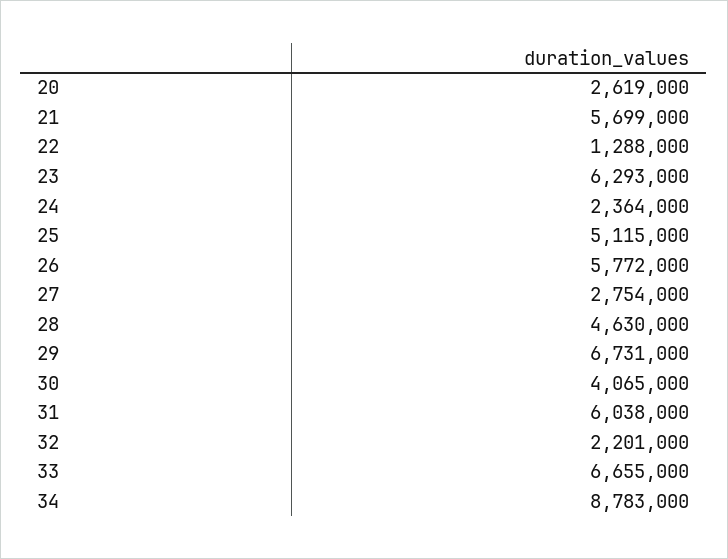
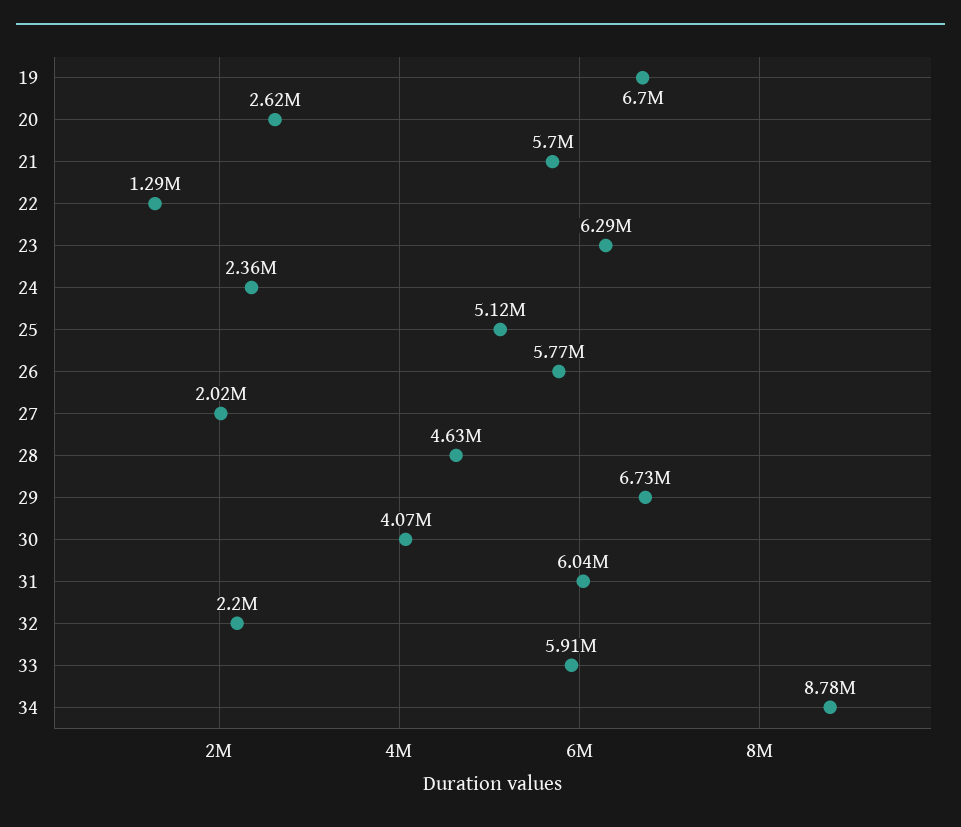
  {
    "20": 2619000,
    "21": 5699000,
    "22": 1288000,
    "23": 6293000,
    "24": 2364000,
    "25": 5115000,
    "26": 5772000,
-   "27": 2754000,
+   "27": 2020000,
    "28": 4630000,
    "29": 6731000,
    "30": 4065000,
    "31": 6038000,
    "32": 2201000,
-   "33": 6655000,
+   "33": 5910000,
-   "34": 8783000
+   "34": 8783000,
+   "19": 6700000
  }

